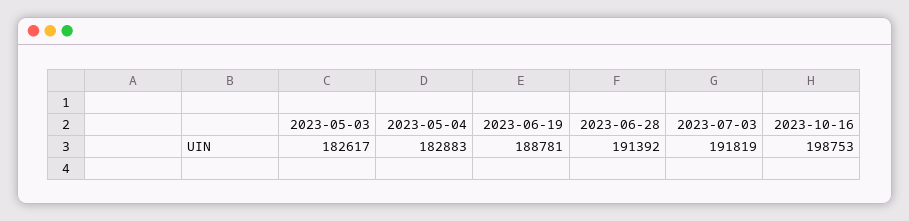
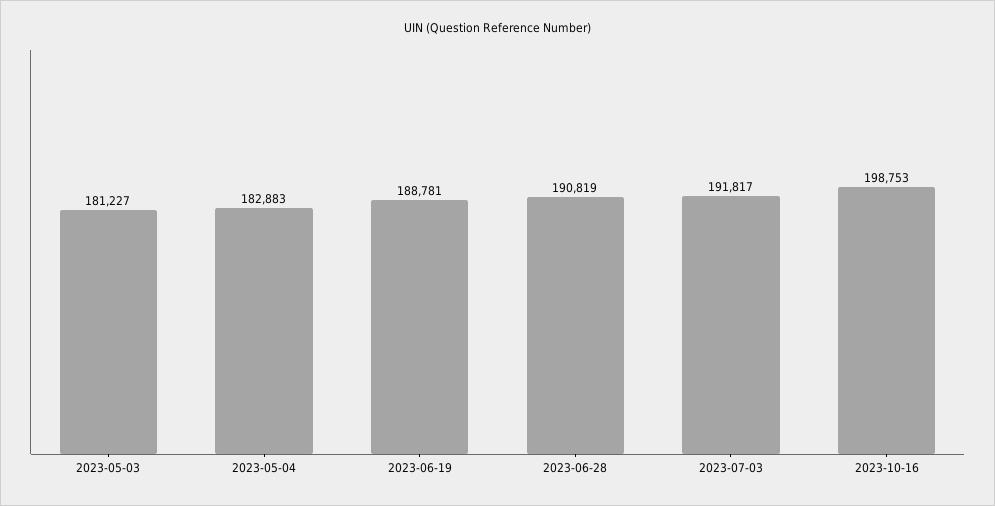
  {
-   "2023-05-03": 182617,
+   "2023-05-03": 181227,
    "2023-05-04": 182883,
    "2023-06-19": 188781,
-   "2023-06-28": 191392,
+   "2023-06-28": 190819,
-   "2023-07-03": 191819,
+   "2023-07-03": 191817,
    "2023-10-16": 198753
  }

